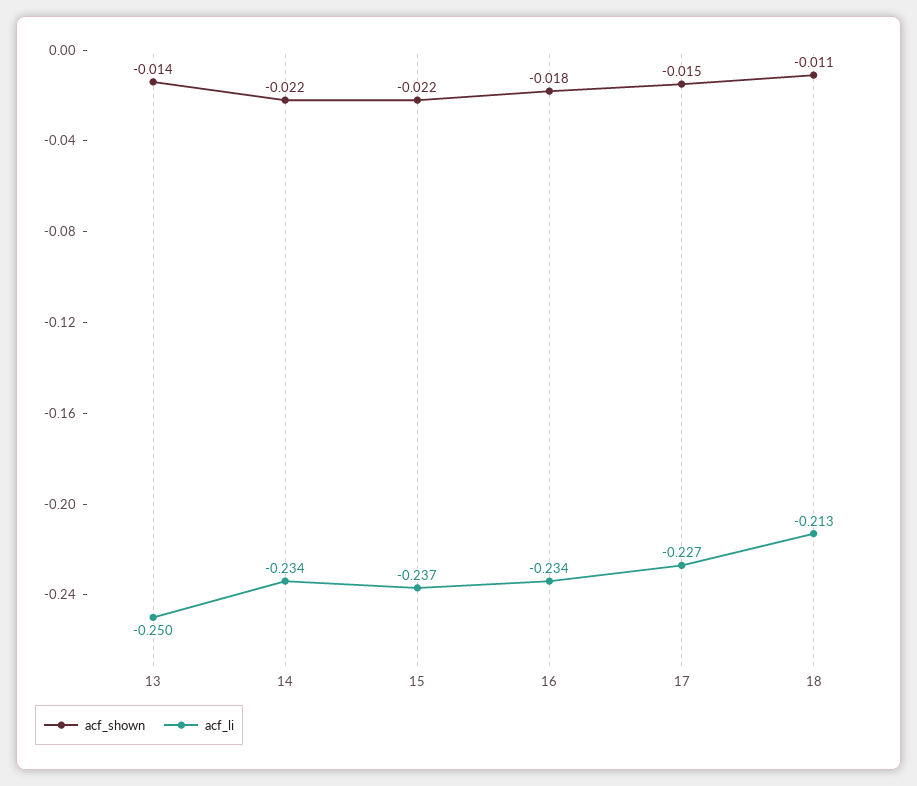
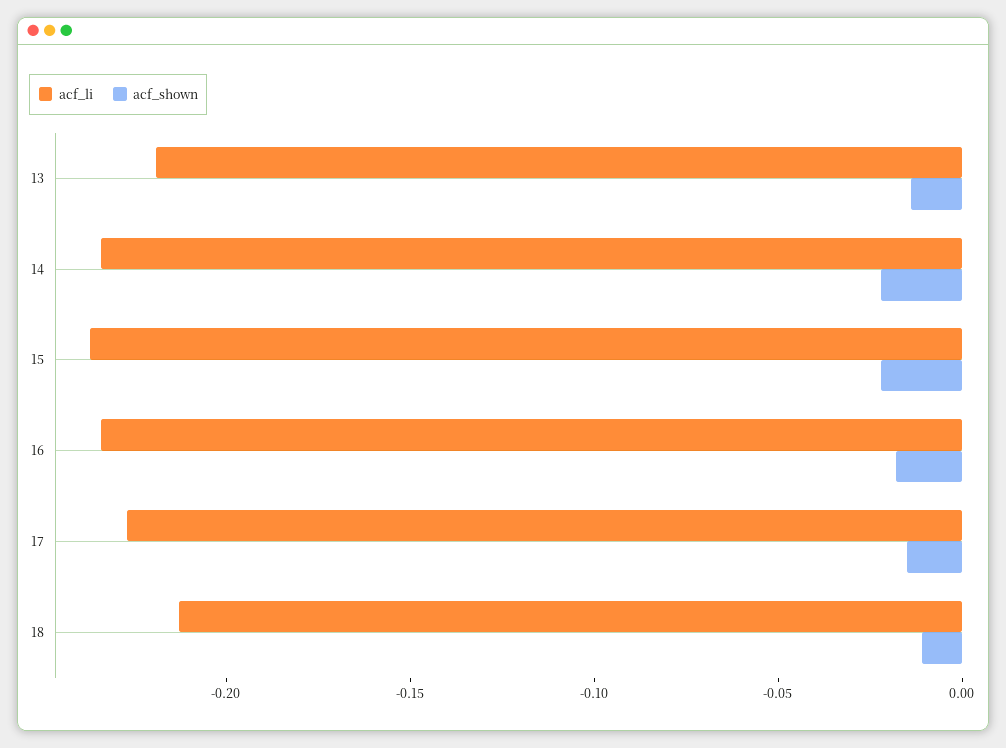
  {
    "acf_shown": {
      "13": -0.014,
      "14": -0.022,
      "15": -0.022,
      "16": -0.018,
      "17": -0.015,
      "18": -0.011
    },
    "acf_li": {
-     "13": -0.25,
+     "13": -0.22,
      "14": -0.234,
      "15": -0.237,
      "16": -0.234,
      "17": -0.227,
      "18": -0.213
    }
  }

